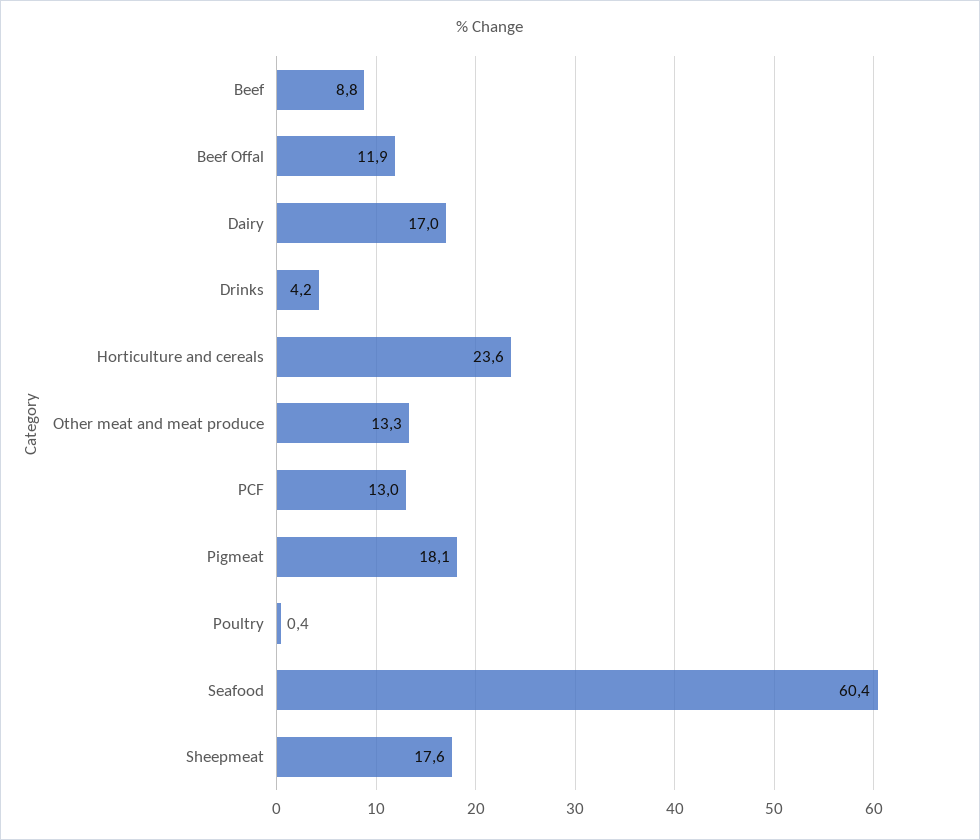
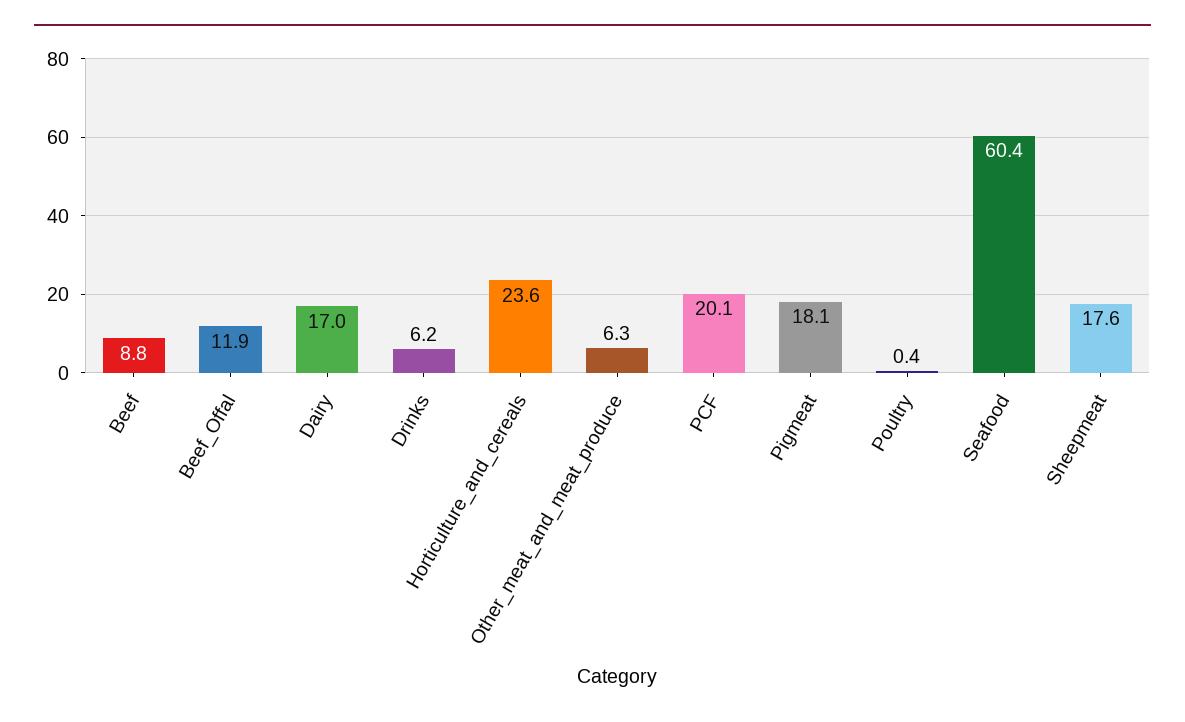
  {
    "Beef": 8.8,
    "Beef Offal": 11.9,
    "Dairy": 17,
-   "Drinks": 4.2,
+   "Drinks": 6.2,
    "Horticulture and cereals": 23.6,
-   "Other meat and meat produce": 13.3,
+   "Other meat and meat produce": 6.3,
-   "PCF": 13,
+   "PCF": 20.1,
    "Pigmeat": 18.1,
    "Poultry": 0.4,
    "Seafood": 60.4,
    "Sheepmeat": 17.6
  }

